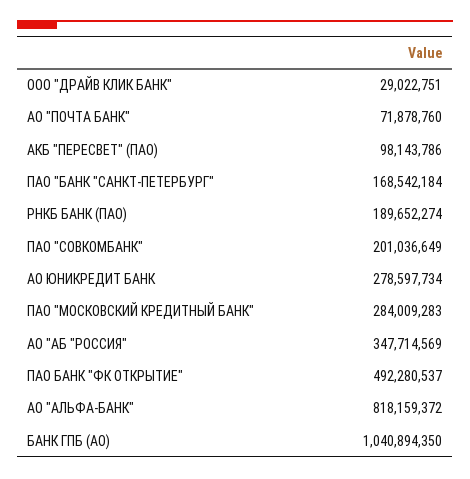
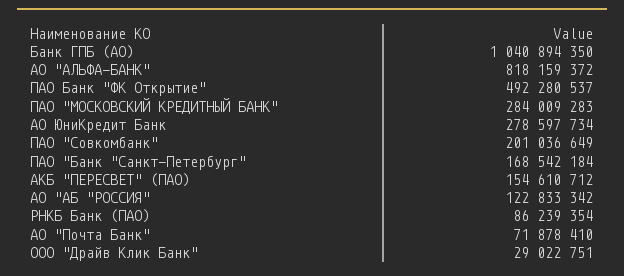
  {
    "ООО \"ДРАЙВ КЛИК БАНК\"": 29022751,
-   "АО \"ПОЧТА БАНК\"": 71878760,
+   "АО \"ПОЧТА БАНК\"": 71878410,
-   "АКБ \"ПЕРЕСВЕТ\" (ПАО)": 98143786,
+   "АКБ \"ПЕРЕСВЕТ\" (ПАО)": 154610712,
    "ПАО \"БАНК \"САНКТ-ПЕТЕРБУРГ\"": 168542184,
-   "РНКБ БАНК (ПАО)": 189652274,
+   "РНКБ БАНК (ПАО)": 86239354,
    "ПАО \"СОВКОМБАНК\"": 201036649,
    "АО ЮНИКРЕДИТ БАНК": 278597734,
    "ПАО \"МОСКОВСКИЙ КРЕДИТНЫЙ БАНК\"": 284009283,
-   "АО \"АБ \"РОССИЯ\"": 347714569,
+   "АО \"АБ \"РОССИЯ\"": 122833342,
    "ПАО БАНК \"ФК ОТКРЫТИЕ\"": 492280537,
    "АО \"АЛЬФА-БАНК\"": 818159372,
    "БАНК ГПБ (АО)": 1040894350
  }

